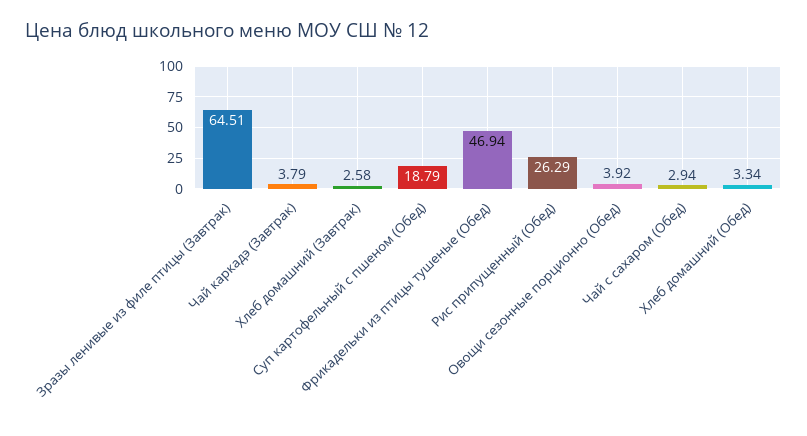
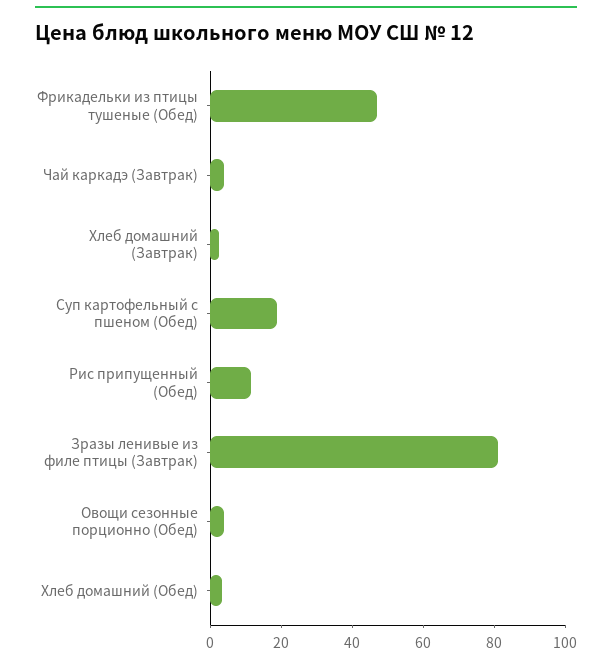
  {
-   "Зразы ленивые из филе птицы (Завтрак)": 64.51,
+   "Зразы ленивые из филе птицы (Завтрак)": 80,
    "Чай каркадэ (Завтрак)": 3.79,
    "Хлеб домашний (Завтрак)": 2.58,
    "Суп картофельный с пшеном (Обед)": 18.79,
    "Фрикадельки из птицы тушеные (Обед)": 46.94,
-   "Рис припущенный (Обед)": 26.29,
+   "Рис припущенный (Обед)": 10,
    "Овощи сезонные порционно (Обед)": 3.92,
-   "Чай с сахаром (Обед)": 2.94,
    "Хлеб домашний (Обед)": 3.34
  }

